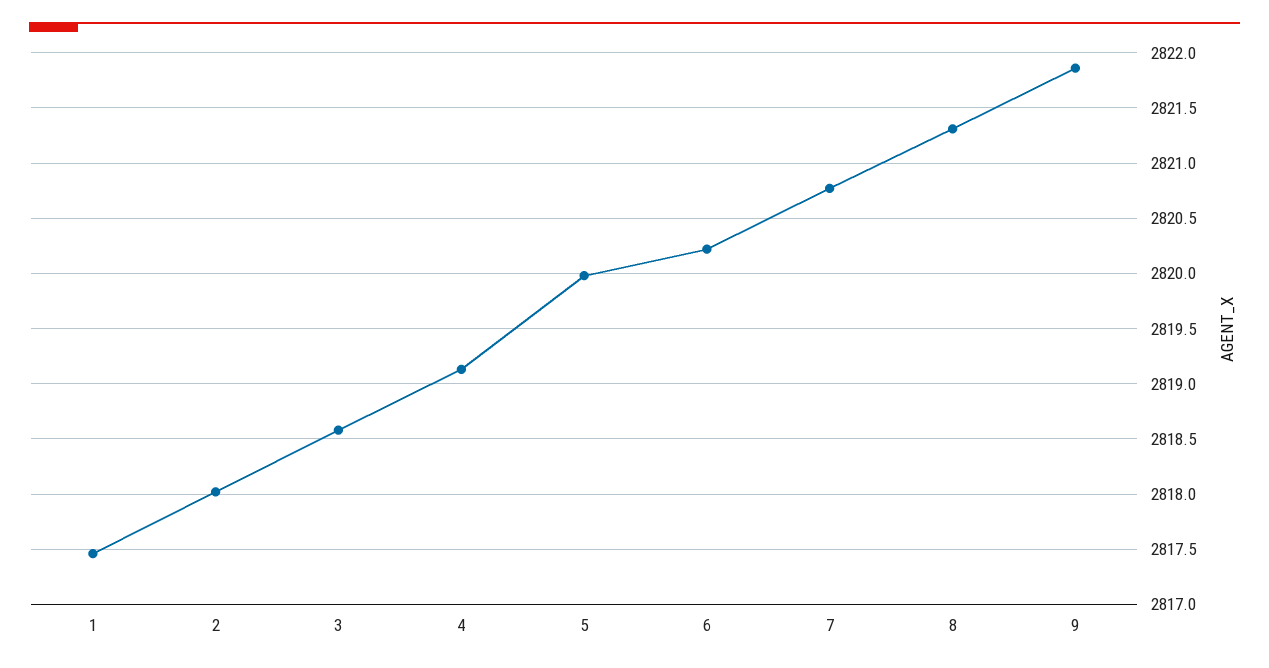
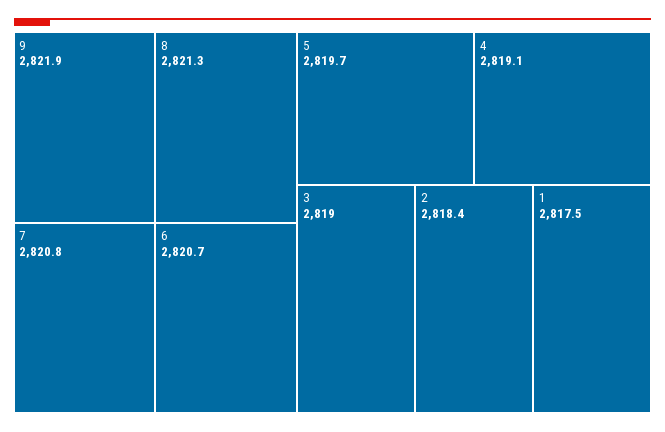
  {
    "1": 2817.5,
-   "2": 2818,
+   "2": 2818.4,
-   "3": 2818.6,
+   "3": 2819,
    "4": 2819.1,
-   "5": 2820,
+   "5": 2819.7,
-   "6": 2820.2,
+   "6": 2820.7,
    "7": 2820.8,
    "8": 2821.3,
    "9": 2821.9
  }

